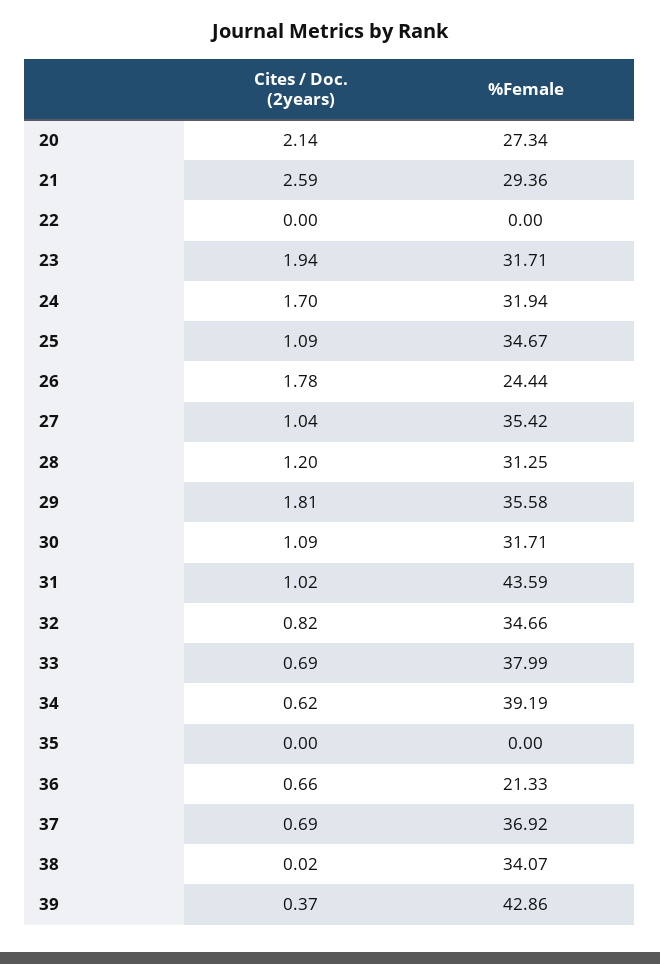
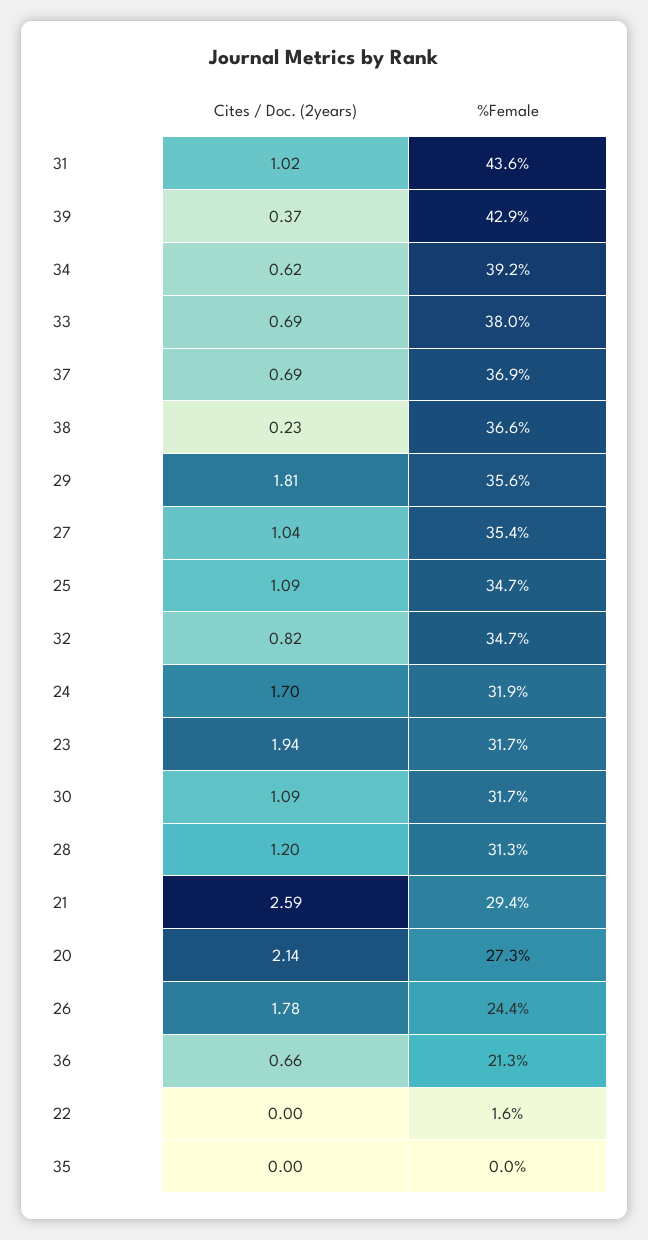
  {
    "Cites / Doc. (2years)": {
      "20": 2.14,
      "21": 2.59,
      "22": 0,
      "23": 1.94,
      "24": 1.7,
      "25": 1.09,
      "26": 1.78,
      "27": 1.04,
      "28": 1.2,
      "29": 1.81,
      "30": 1.09,
      "31": 1.02,
      "32": 0.82,
      "33": 0.69,
      "34": 0.62,
      "35": 0,
      "36": 0.66,
      "37": 0.69,
-     "38": 0.02,
+     "38": 0.23,
      "39": 0.37
    },
    "%Female": {
      "20": 27.34,
      "21": 29.36,
-     "22": 0,
+     "22": 1.6,
      "23": 31.71,
      "24": 31.94,
      "25": 34.67,
      "26": 24.44,
      "27": 35.42,
      "28": 31.25,
      "29": 35.58,
      "30": 31.71,
      "31": 43.59,
      "32": 34.66,
      "33": 37.99,
      "34": 39.19,
      "35": 0,
      "36": 21.33,
      "37": 36.92,
-     "38": 34.07,
+     "38": 36.6,
      "39": 42.86
    }
  }

